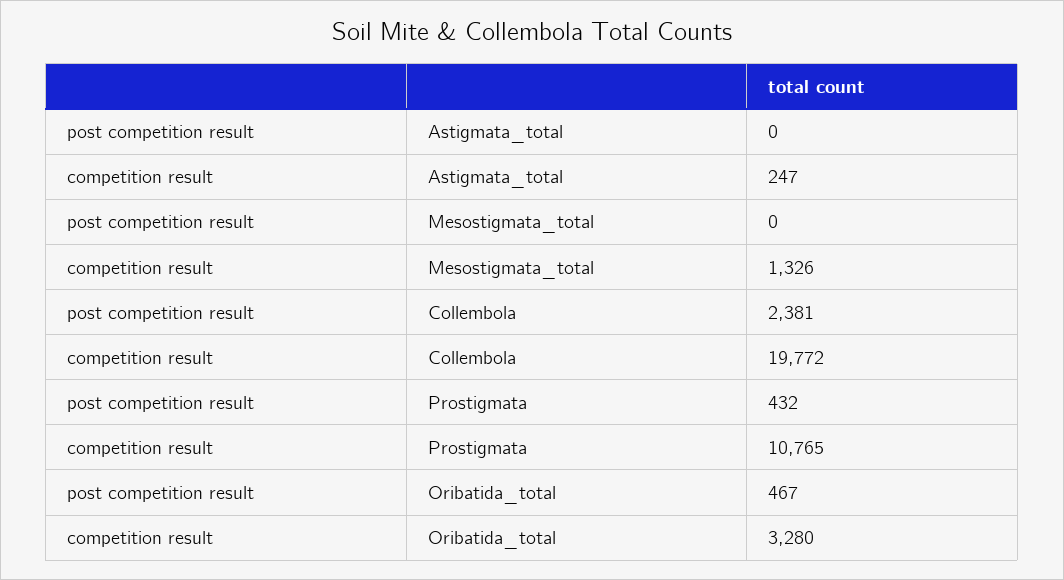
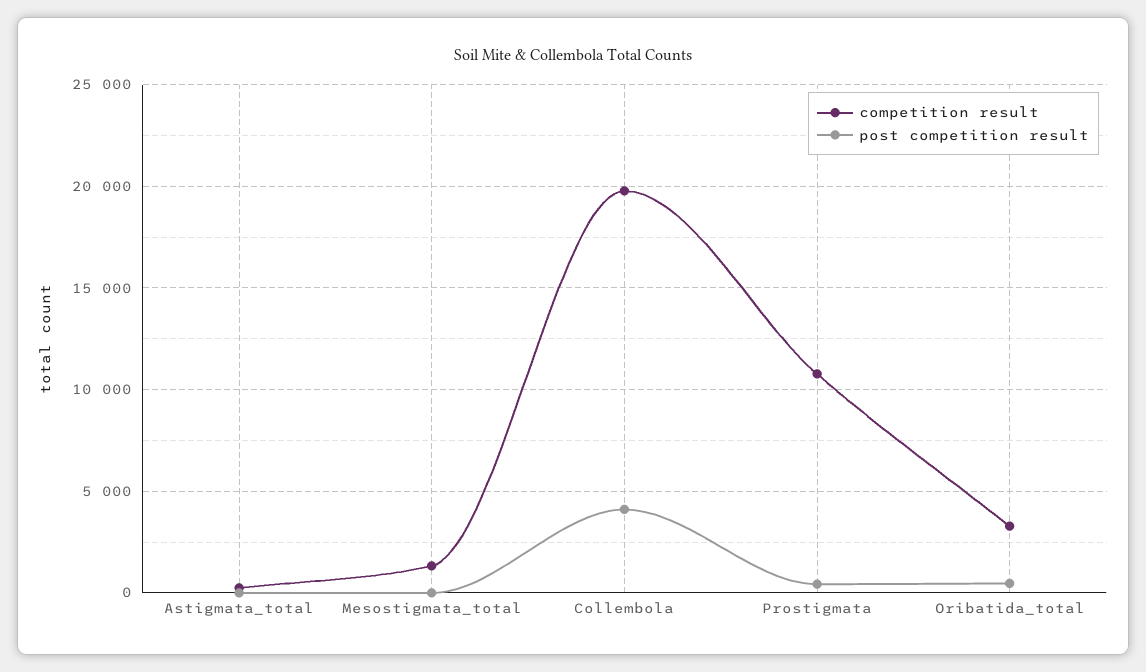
  {
    "post competition result": {
      "Astigmata_total": 0,
      "Mesostigmata_total": 0,
-     "Collembola": 2381,
+     "Collembola": 4000,
      "Prostigmata": 432,
      "Oribatida_total": 467
    },
    "competition result": {
      "Astigmata_total": 247,
      "Mesostigmata_total": 1326,
      "Collembola": 19772,
      "Prostigmata": 10765,
      "Oribatida_total": 3280
    }
  }

